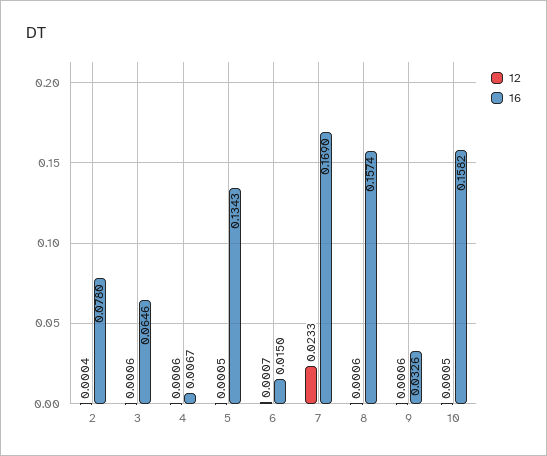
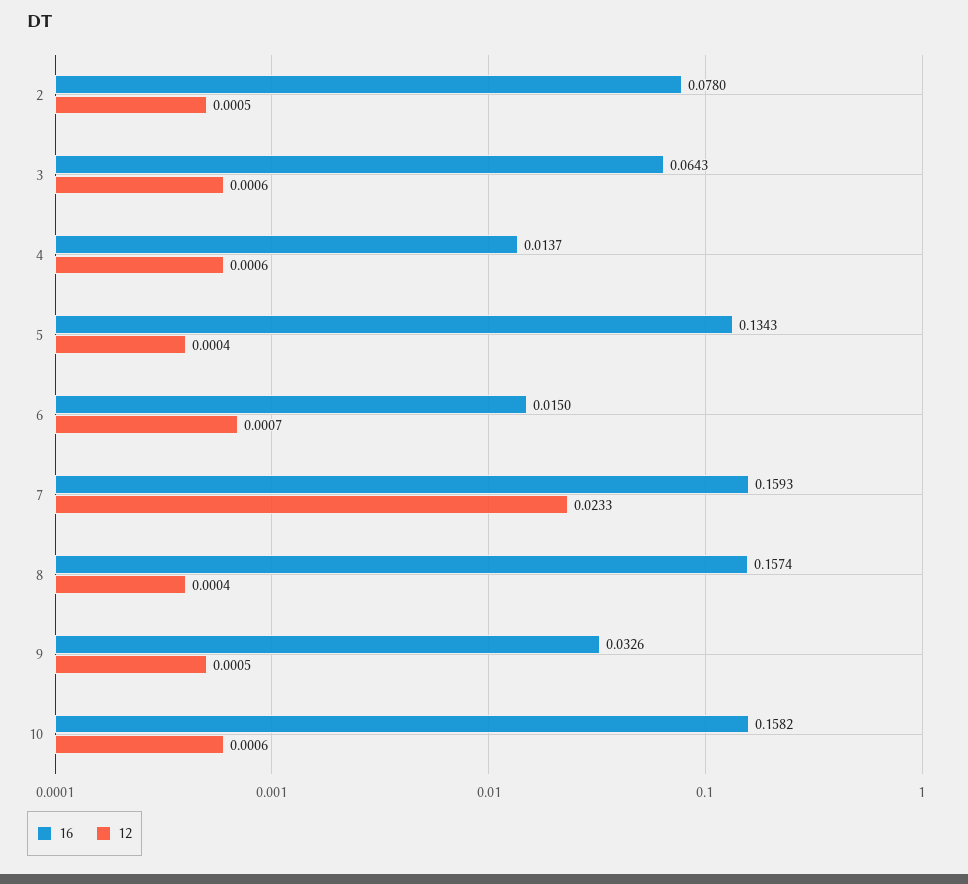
  {
    "12": {
-     "2": 0.0004,
+     "2": 0.0005,
      "3": 0.0006,
      "4": 0.0006,
-     "5": 0.0005,
+     "5": 0.0004,
      "6": 0.0007,
      "7": 0.0233,
-     "8": 0.0006,
+     "8": 0.0004,
-     "9": 0.0006,
+     "9": 0.0005,
-     "10": 0.0005
+     "10": 0.0006
    },
    "16": {
      "2": 0.078,
-     "3": 0.0646,
+     "3": 0.0643,
-     "4": 0.0067,
+     "4": 0.0137,
      "5": 0.1343,
      "6": 0.015,
-     "7": 0.169,
+     "7": 0.1593,
      "8": 0.1574,
      "9": 0.0326,
      "10": 0.1582
    }
  }

